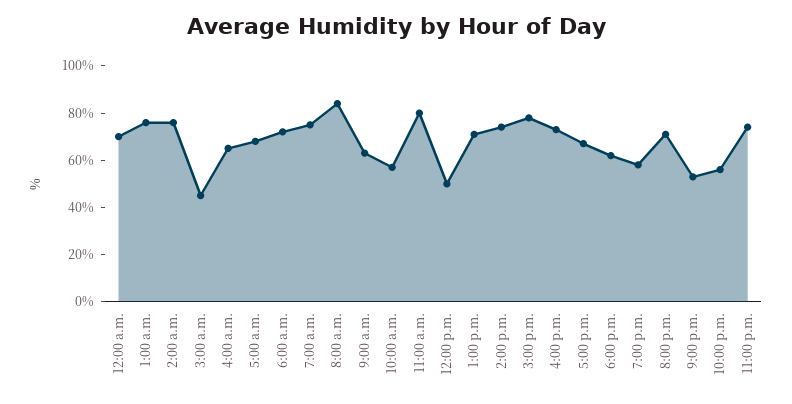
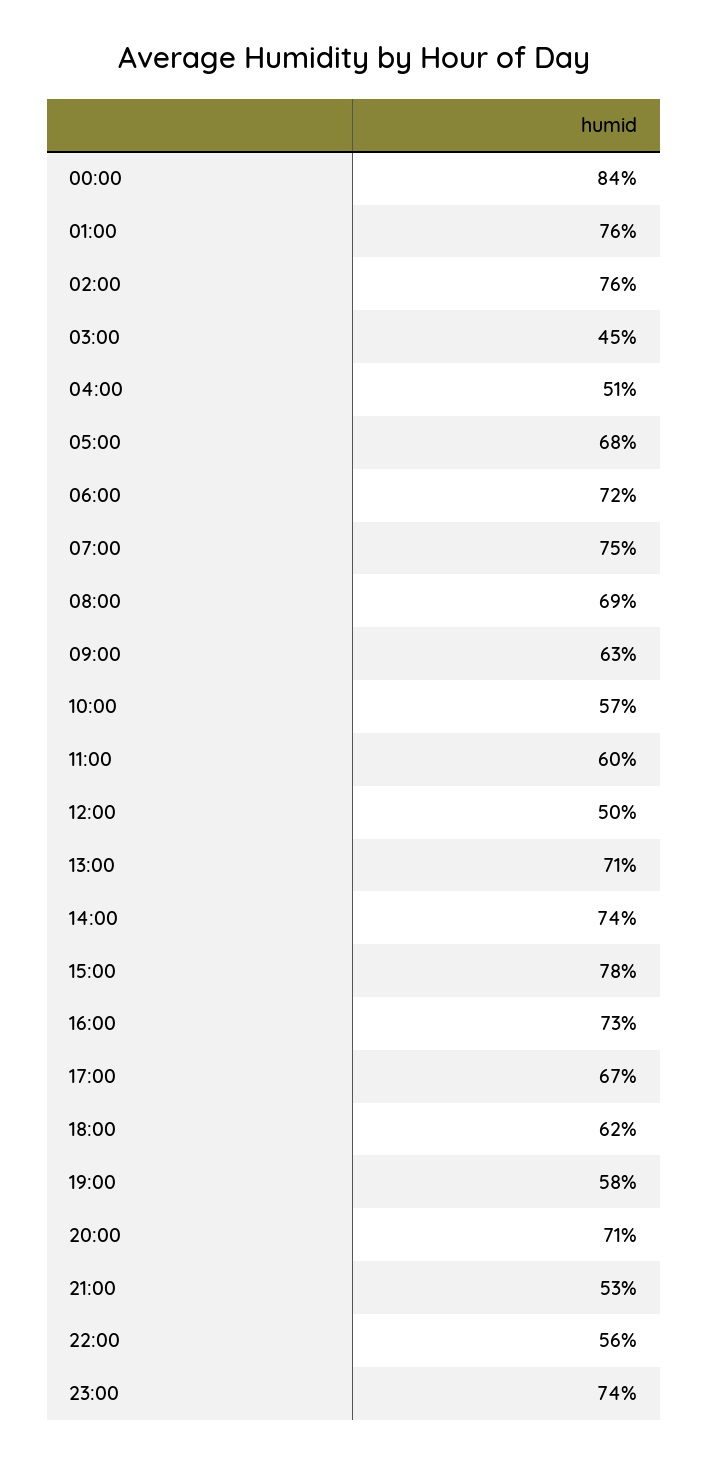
  {
-   "12:00 a.m.": 70,
+   "12:00 a.m.": 84,
    "1:00 a.m.": 76,
    "2:00 a.m.": 76,
    "3:00 a.m.": 45,
-   "4:00 a.m.": 65,
+   "4:00 a.m.": 51,
    "5:00 a.m.": 68,
    "6:00 a.m.": 72,
    "7:00 a.m.": 75,
-   "8:00 a.m.": 85,
+   "8:00 a.m.": 69,
    "9:00 a.m.": 63,
    "10:00 a.m.": 57,
-   "11:00 a.m.": 80,
+   "11:00 a.m.": 60,
    "12:00 p.m.": 50,
    "1:00 p.m.": 71,
    "2:00 p.m.": 74,
    "3:00 p.m.": 78,
    "4:00 p.m.": 73,
    "5:00 p.m.": 67,
    "6:00 p.m.": 62,
    "7:00 p.m.": 58,
    "8:00 p.m.": 71,
    "9:00 p.m.": 53,
    "10:00 p.m.": 56,
    "11:00 p.m.": 74
  }

